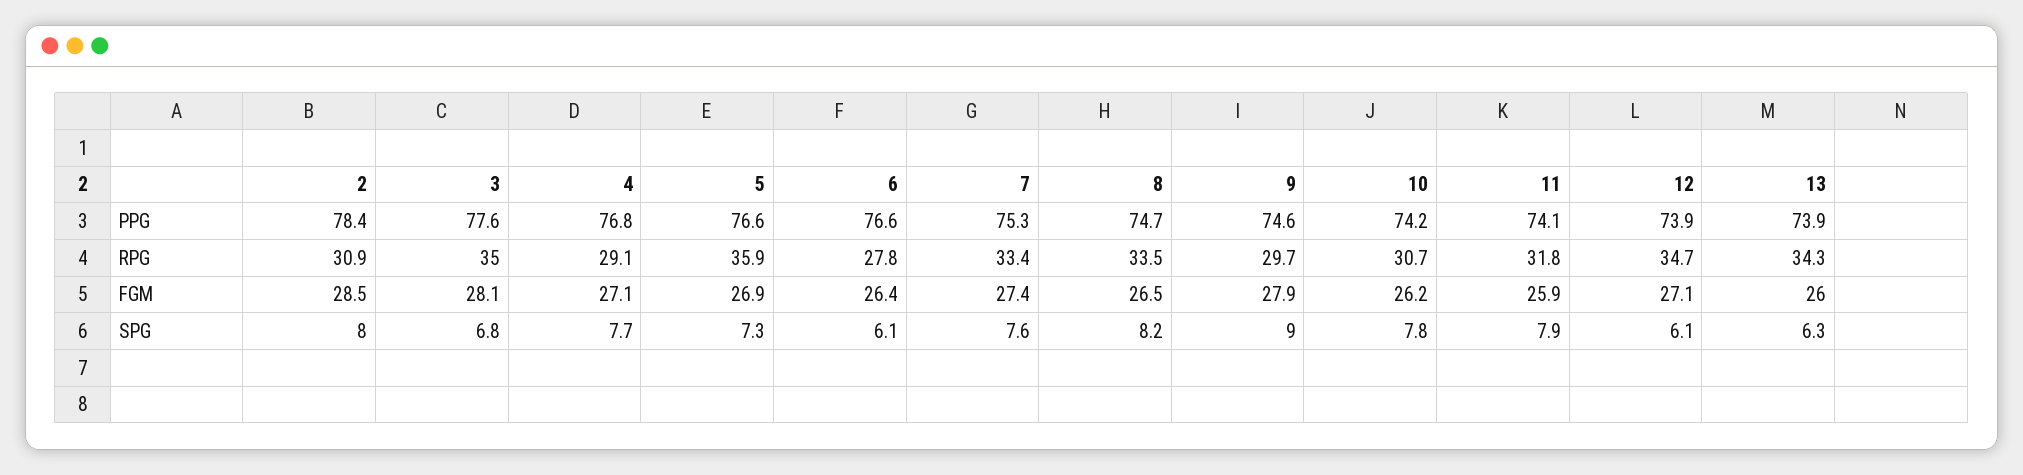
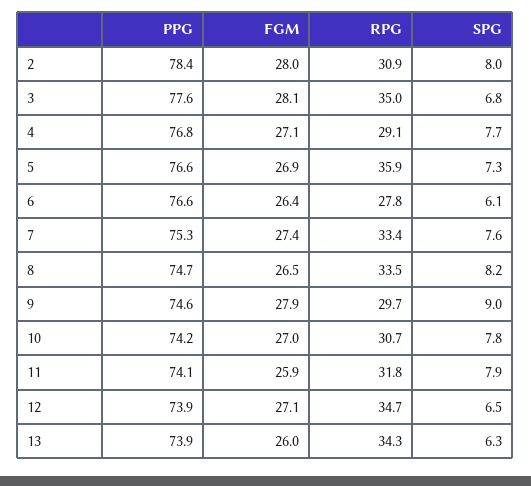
  {
    "2": {
      "PPG": 78.4,
      "RPG": 30.9,
-     "FGM": 28.5,
+     "FGM": 28,
      "SPG": 8
    },
    "3": {
      "PPG": 77.6,
      "RPG": 35,
      "FGM": 28.1,
      "SPG": 6.8
    },
    "4": {
      "PPG": 76.8,
      "RPG": 29.1,
      "FGM": 27.1,
      "SPG": 7.7
    },
    "5": {
      "PPG": 76.6,
      "RPG": 35.9,
      "FGM": 26.9,
      "SPG": 7.3
    },
    "6": {
      "PPG": 76.6,
      "RPG": 27.8,
      "FGM": 26.4,
      "SPG": 6.1
    },
    "7": {
      "PPG": 75.3,
      "RPG": 33.4,
      "FGM": 27.4,
      "SPG": 7.6
    },
    "8": {
      "PPG": 74.7,
      "RPG": 33.5,
      "FGM": 26.5,
      "SPG": 8.2
    },
    "9": {
      "PPG": 74.6,
      "RPG": 29.7,
      "FGM": 27.9,
      "SPG": 9
    },
    "10": {
      "PPG": 74.2,
      "RPG": 30.7,
-     "FGM": 26.2,
+     "FGM": 27,
      "SPG": 7.8
    },
    "11": {
      "PPG": 74.1,
      "RPG": 31.8,
      "FGM": 25.9,
      "SPG": 7.9
    },
    "12": {
      "PPG": 73.9,
      "RPG": 34.7,
      "FGM": 27.1,
-     "SPG": 6.1
+     "SPG": 6.5
    },
    "13": {
      "PPG": 73.9,
      "RPG": 34.3,
      "FGM": 26,
      "SPG": 6.3
    }
  }

